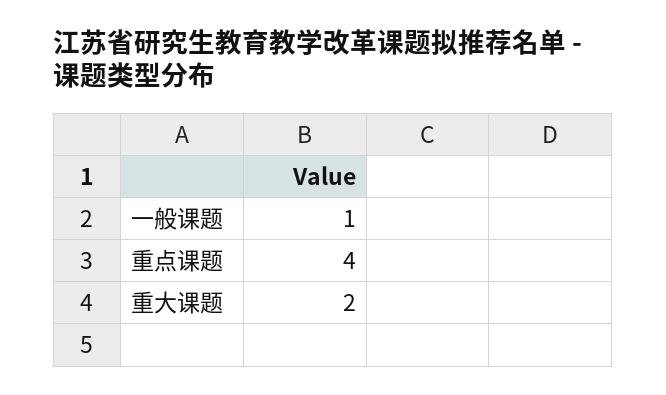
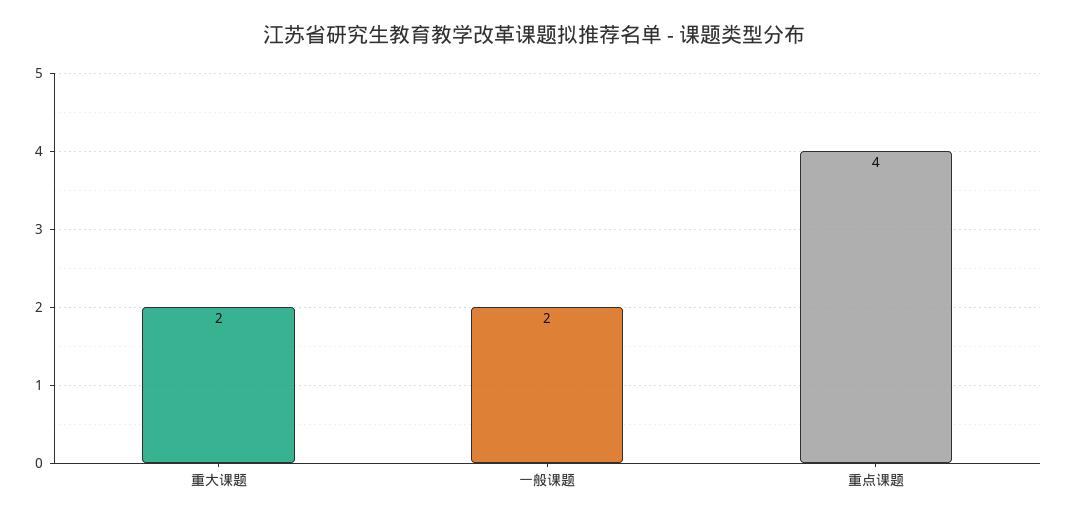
  {
-   "一般课题": 1,
+   "一般课题": 2,
    "重点课题": 4,
    "重大课题": 2
  }

